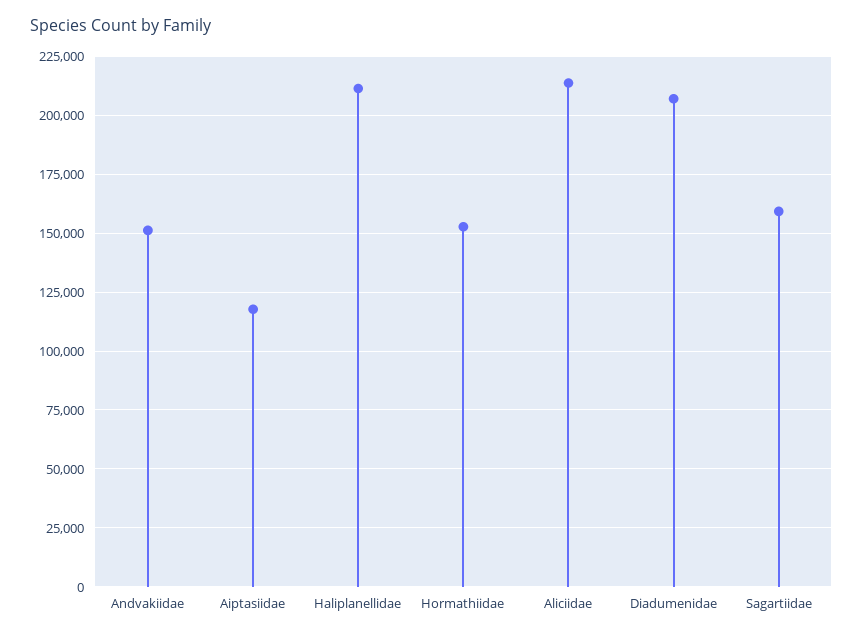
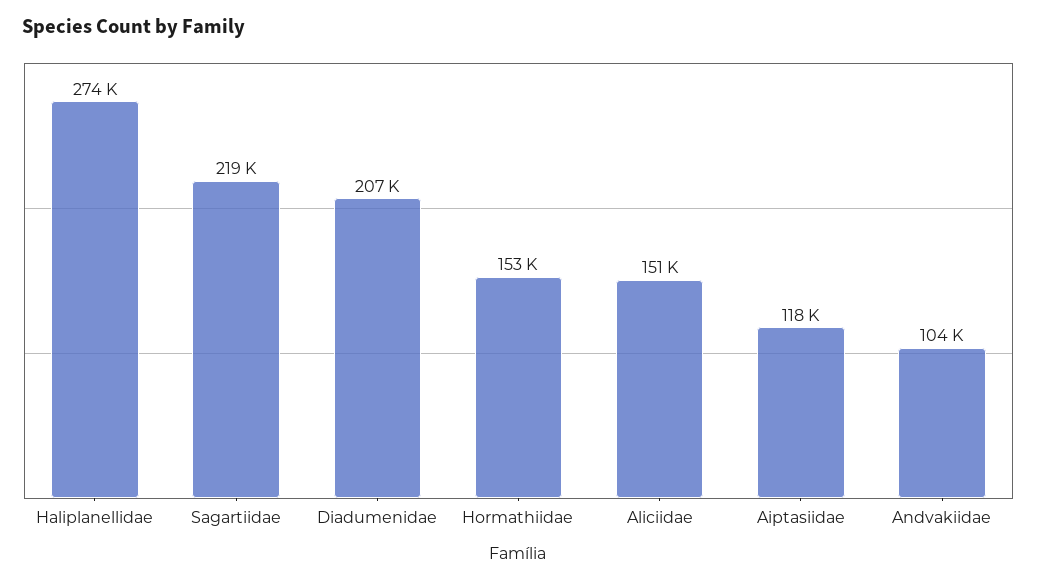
  {
-   "Andvakiidae": 150000,
+   "Andvakiidae": 104000,
    "Aiptasiidae": 118000,
-   "Haliplanellidae": 210000,
+   "Haliplanellidae": 274000,
    "Hormathiidae": 153000,
-   "Aliciidae": 215000,
+   "Aliciidae": 151000,
    "Diadumenidae": 207000,
-   "Sagartiidae": 160000
+   "Sagartiidae": 219000
  }

